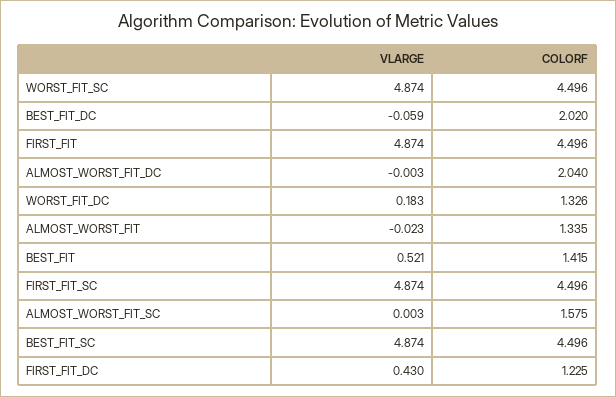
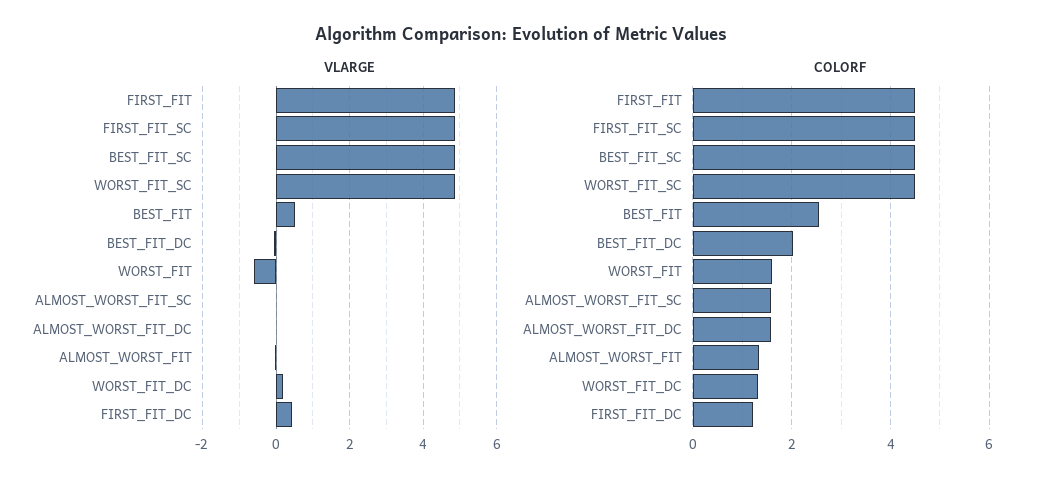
  {
    "VLARGE": {
      "WORST_FIT_SC": 4.874,
      "BEST_FIT_DC": -0.059,
      "FIRST_FIT": 4.874,
      "ALMOST_WORST_FIT_DC": -0.003,
      "WORST_FIT_DC": 0.183,
      "ALMOST_WORST_FIT": -0.023,
      "BEST_FIT": 0.521,
      "FIRST_FIT_SC": 4.874,
      "ALMOST_WORST_FIT_SC": 0.003,
      "BEST_FIT_SC": 4.874,
-     "FIRST_FIT_DC": 0.43
+     "FIRST_FIT_DC": 0.43,
+     "WORST_FIT": -0.6
    },
    "COLORF": {
      "WORST_FIT_SC": 4.496,
      "BEST_FIT_DC": 2.02,
      "FIRST_FIT": 4.496,
-     "ALMOST_WORST_FIT_DC": 2.04,
+     "ALMOST_WORST_FIT_DC": 1.6,
      "WORST_FIT_DC": 1.326,
      "ALMOST_WORST_FIT": 1.335,
-     "BEST_FIT": 1.415,
+     "BEST_FIT": 2.6,
      "FIRST_FIT_SC": 4.496,
      "ALMOST_WORST_FIT_SC": 1.575,
      "BEST_FIT_SC": 4.496,
-     "FIRST_FIT_DC": 1.225
+     "FIRST_FIT_DC": 1.225,
+     "WORST_FIT": 1.6
    }
  }

